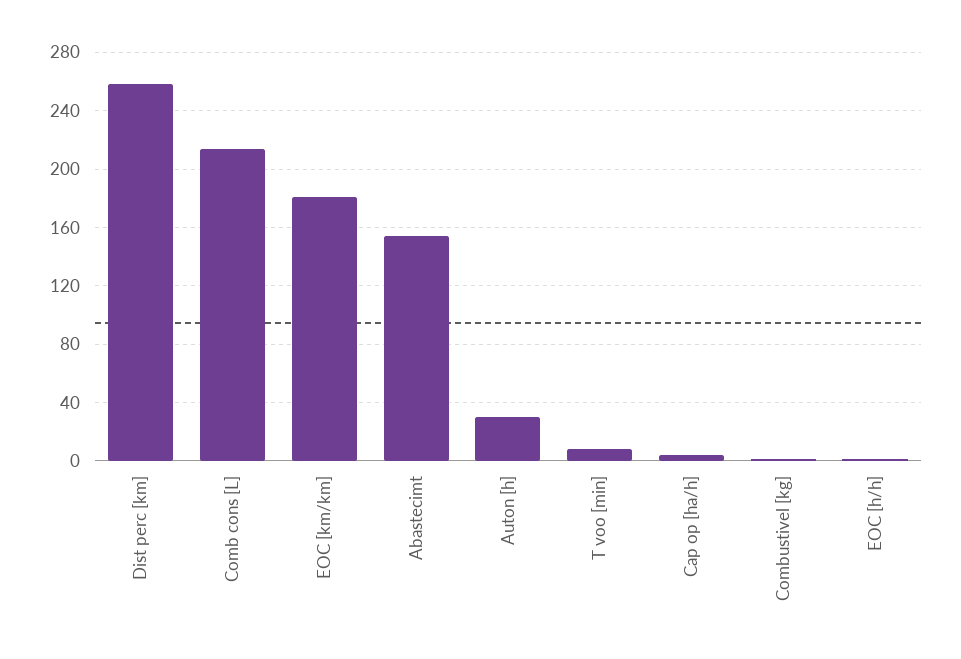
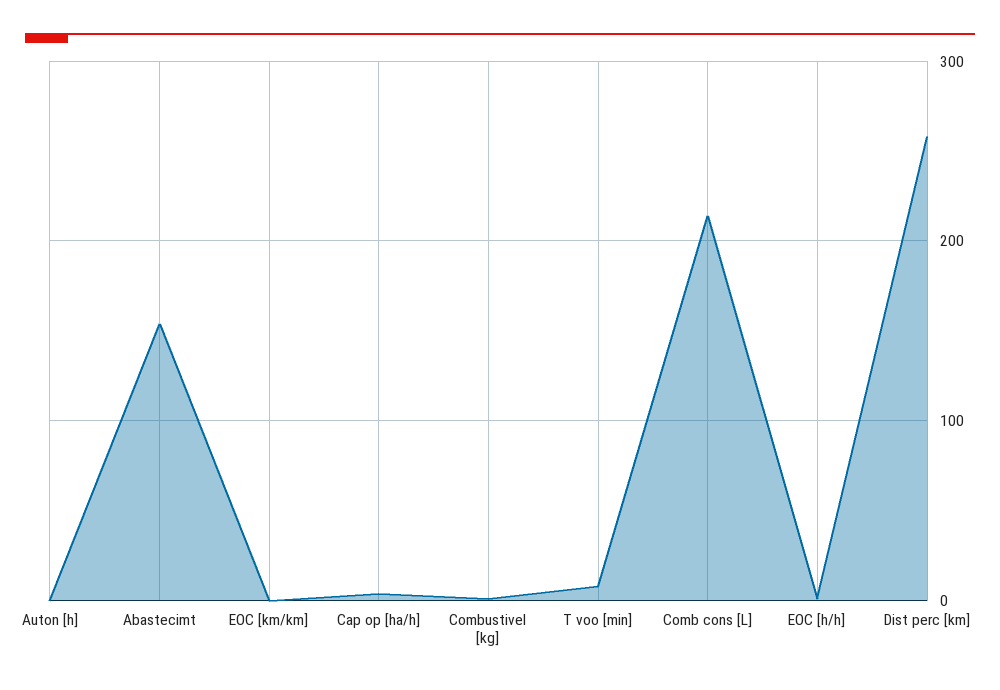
  {
    "Dist perc [km]": 260,
    "Comb cons [L]": 215,
-   "EOC [km/km]": 180,
+   "EOC [km/km]": 0,
    "Abastecimt": 155,
-   "Auton [h]": 30,
+   "Auton [h]": 0,
    "T voo [min]": 10,
    "Cap op [ha/h]": 5,
    "Combustivel [kg]": 0,
    "EOC [h/h]": 0
  }

